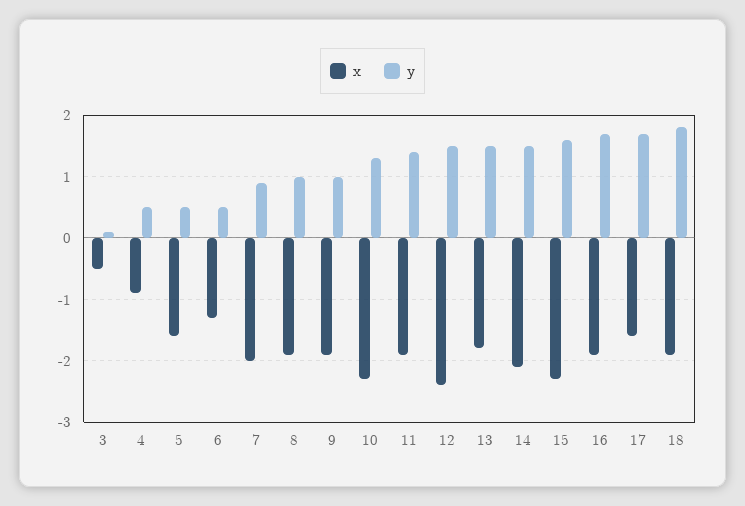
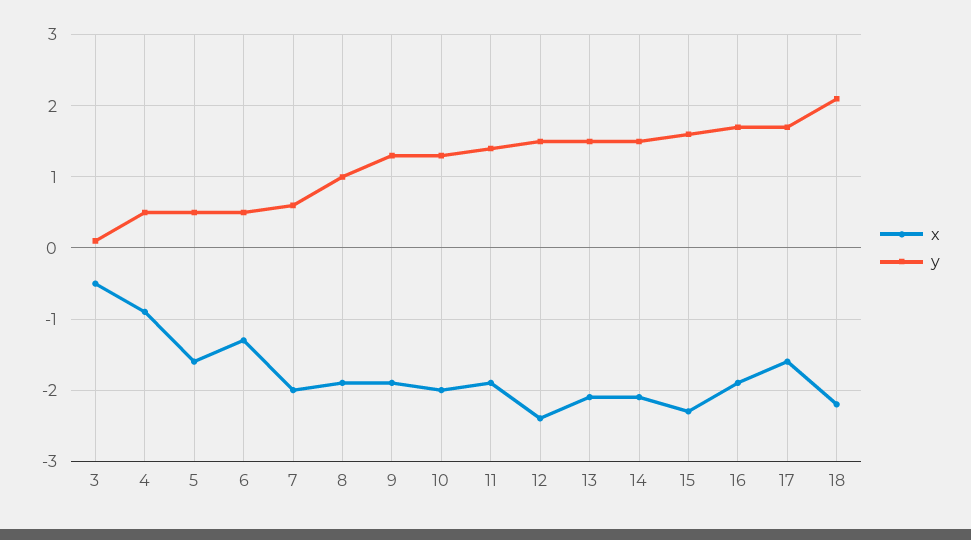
  {
    "x": {
      "3": -0.5,
      "4": -0.9,
      "5": -1.6,
      "6": -1.3,
      "7": -2,
      "8": -1.9,
      "9": -1.9,
-     "10": -2.3,
+     "10": -2,
      "11": -1.9,
      "12": -2.4,
-     "13": -1.8,
+     "13": -2.1,
      "14": -2.1,
      "15": -2.3,
      "16": -1.9,
      "17": -1.6,
-     "18": -1.9
+     "18": -2.2
    },
    "y": {
      "3": 0.1,
      "4": 0.5,
      "5": 0.5,
      "6": 0.5,
-     "7": 0.9,
+     "7": 0.6,
      "8": 1,
-     "9": 1,
+     "9": 1.3,
      "10": 1.3,
      "11": 1.4,
      "12": 1.5,
      "13": 1.5,
      "14": 1.5,
      "15": 1.6,
      "16": 1.7,
      "17": 1.7,
-     "18": 1.8
+     "18": 2.1
    }
  }

